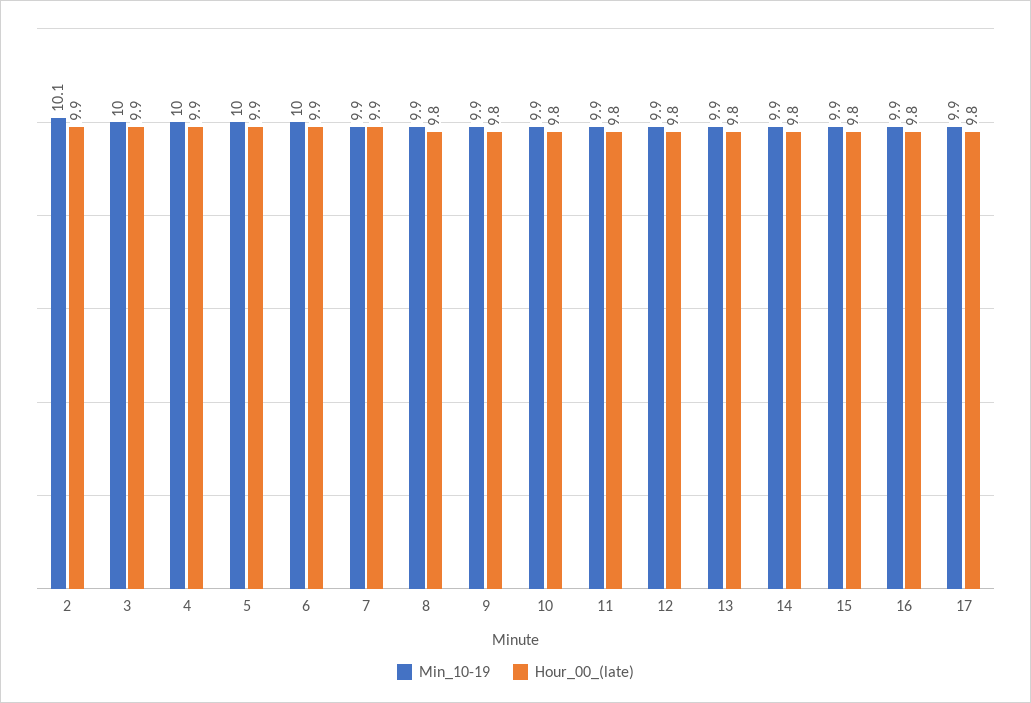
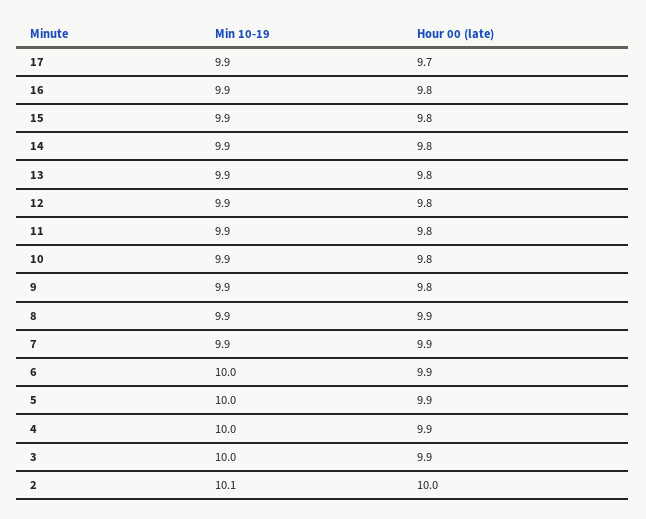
  {
    "Min_10-19": {
      "2": 10.1,
      "3": 10,
      "4": 10,
      "5": 10,
      "6": 10,
      "7": 9.9,
      "8": 9.9,
      "9": 9.9,
      "10": 9.9,
      "11": 9.9,
      "12": 9.9,
      "13": 9.9,
      "14": 9.9,
      "15": 9.9,
      "16": 9.9,
      "17": 9.9
    },
    "Hour_00_(late)": {
-     "2": 9.9,
+     "2": 10,
      "3": 9.9,
      "4": 9.9,
      "5": 9.9,
      "6": 9.9,
      "7": 9.9,
-     "8": 9.8,
+     "8": 9.9,
      "9": 9.8,
      "10": 9.8,
      "11": 9.8,
      "12": 9.8,
      "13": 9.8,
      "14": 9.8,
      "15": 9.8,
      "16": 9.8,
-     "17": 9.8
+     "17": 9.7
    }
  }

